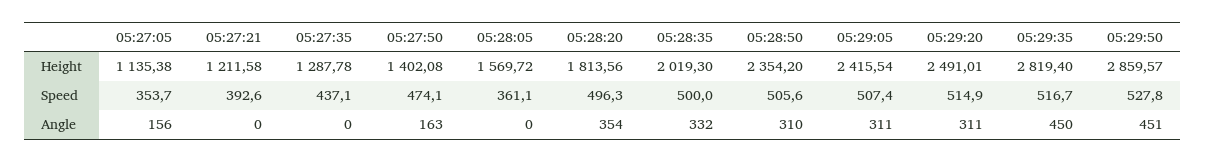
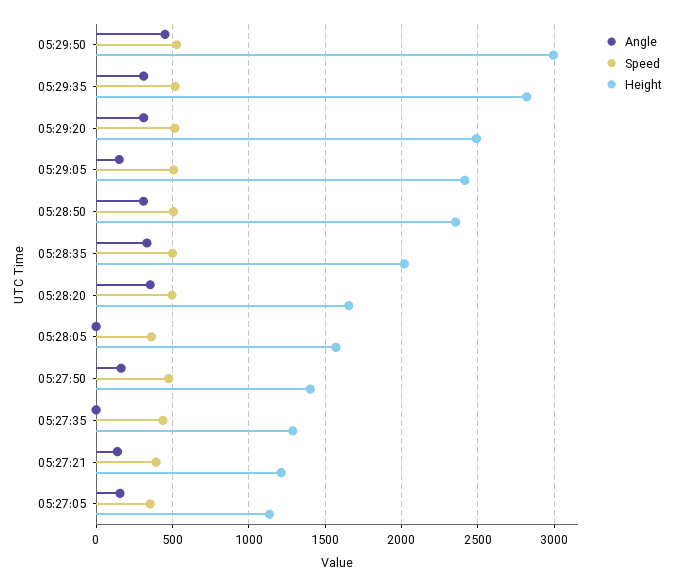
  {
    "Height": {
      "05:27:05": 1135.38,
      "05:27:21": 1211.58,
      "05:27:35": 1287.78,
      "05:27:50": 1402.08,
      "05:28:05": 1569.72,
-     "05:28:20": 1813.56,
+     "05:28:20": 1650,
      "05:28:35": 2019.3,
      "05:28:50": 2354.2,
      "05:29:05": 2415.54,
      "05:29:20": 2491.01,
      "05:29:35": 2819.4,
-     "05:29:50": 2859.57
+     "05:29:50": 3000
    },
    "Speed": {
      "05:27:05": 353.7,
      "05:27:21": 392.6,
      "05:27:35": 437.1,
      "05:27:50": 474.1,
      "05:28:05": 361.1,
      "05:28:20": 496.3,
      "05:28:35": 500,
      "05:28:50": 505.6,
      "05:29:05": 507.4,
      "05:29:20": 514.9,
      "05:29:35": 516.7,
      "05:29:50": 527.8
    },
    "Angle": {
      "05:27:05": 156,
-     "05:27:21": 0,
+     "05:27:21": 150,
      "05:27:35": 0,
      "05:27:50": 163,
      "05:28:05": 0,
      "05:28:20": 354,
      "05:28:35": 332,
      "05:28:50": 310,
-     "05:29:05": 311,
+     "05:29:05": 150,
      "05:29:20": 311,
-     "05:29:35": 450,
+     "05:29:35": 300,
      "05:29:50": 451
    }
  }

